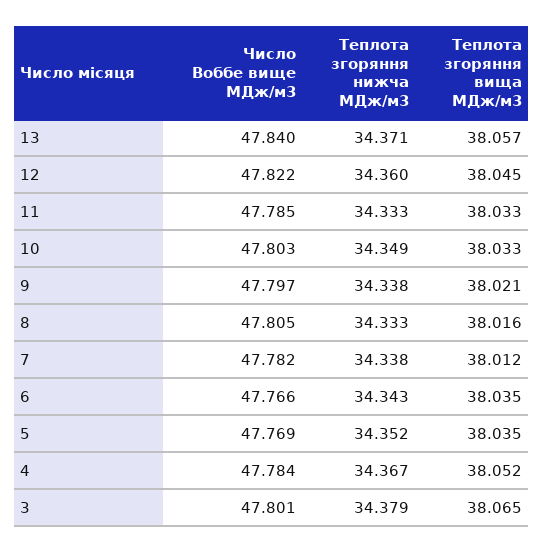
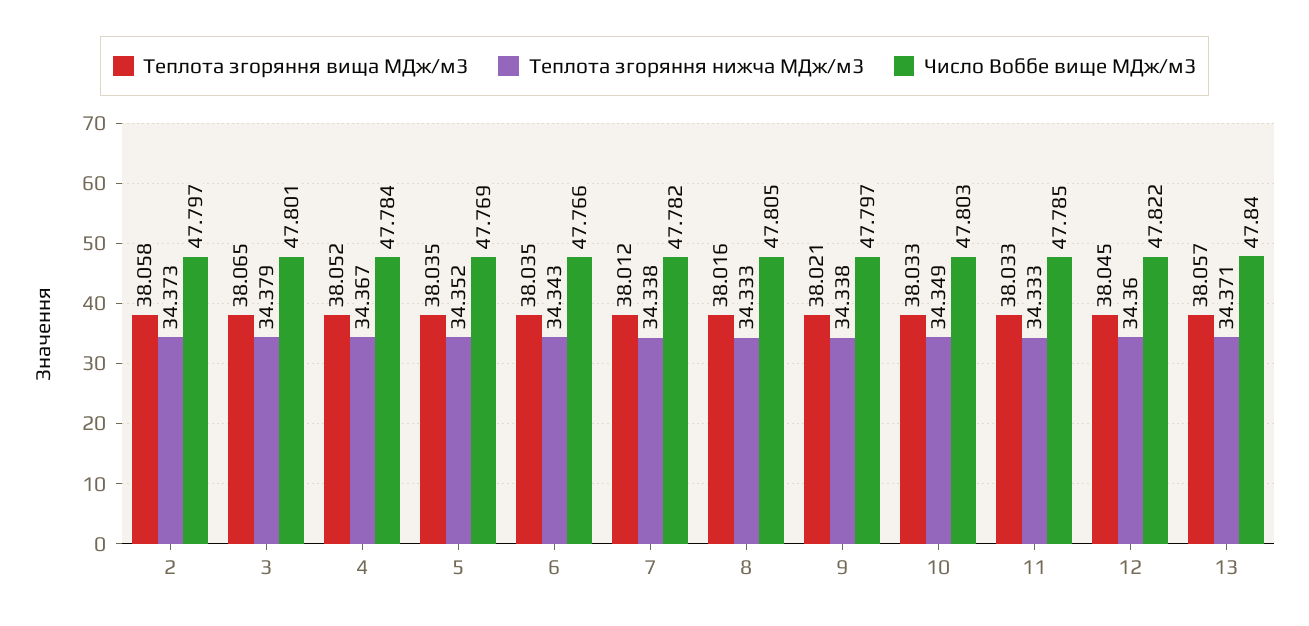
  {
    "Число Воббе вище МДж/м3": {
      "13": 47.84,
      "12": 47.822,
      "11": 47.785,
      "10": 47.803,
      "9": 47.797,
      "8": 47.805,
      "7": 47.782,
      "6": 47.766,
      "5": 47.769,
      "4": 47.784,
-     "3": 47.801
+     "3": 47.801,
+     "2": 47.797
    },
    "Теплота згоряння нижча МДж/м3": {
      "13": 34.371,
      "12": 34.36,
      "11": 34.333,
      "10": 34.349,
      "9": 34.338,
      "8": 34.333,
      "7": 34.338,
      "6": 34.343,
      "5": 34.352,
      "4": 34.367,
-     "3": 34.379
+     "3": 34.379,
+     "2": 34.373
    },
    "Теплота згоряння вища МДж/м3": {
      "13": 38.057,
      "12": 38.045,
      "11": 38.033,
      "10": 38.033,
      "9": 38.021,
      "8": 38.016,
      "7": 38.012,
      "6": 38.035,
      "5": 38.035,
      "4": 38.052,
-     "3": 38.065
+     "3": 38.065,
+     "2": 38.058
    }
  }

